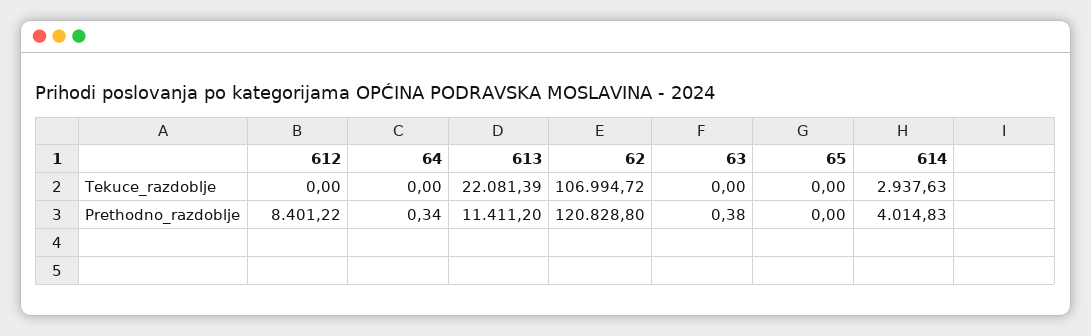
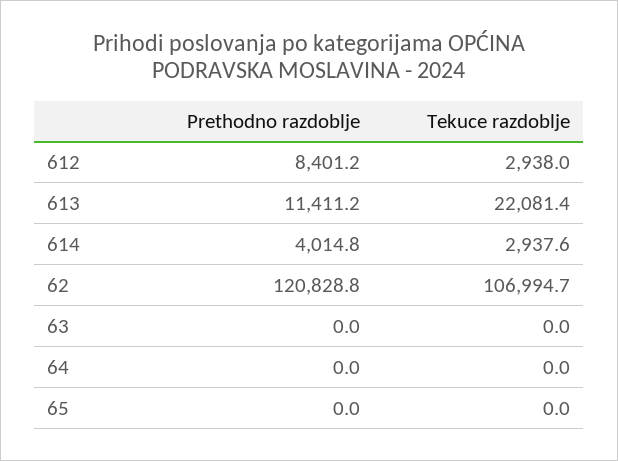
  {
    "612": {
-     "Tekuce_razdoblje": 0,
+     "Tekuce_razdoblje": 2938,
      "Prethodno_razdoblje": 8401.22
    },
    "64": {
      "Tekuce_razdoblje": 0,
-     "Prethodno_razdoblje": 0.34
+     "Prethodno_razdoblje": 0
    },
    "613": {
      "Tekuce_razdoblje": 22081.39,
      "Prethodno_razdoblje": 11411.2
    },
    "62": {
      "Tekuce_razdoblje": 106994.72,
      "Prethodno_razdoblje": 120828.8
    },
    "63": {
      "Tekuce_razdoblje": 0,
-     "Prethodno_razdoblje": 0.38
+     "Prethodno_razdoblje": 0
    },
    "65": {
      "Tekuce_razdoblje": 0,
      "Prethodno_razdoblje": 0
    },
    "614": {
      "Tekuce_razdoblje": 2937.63,
      "Prethodno_razdoblje": 4014.83
    }
  }

